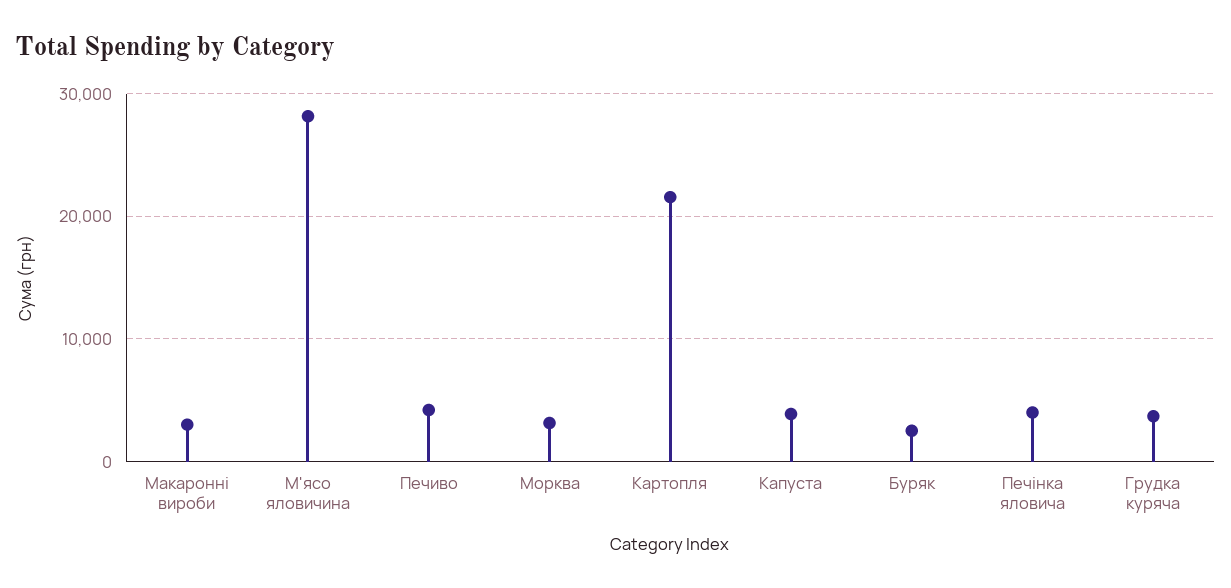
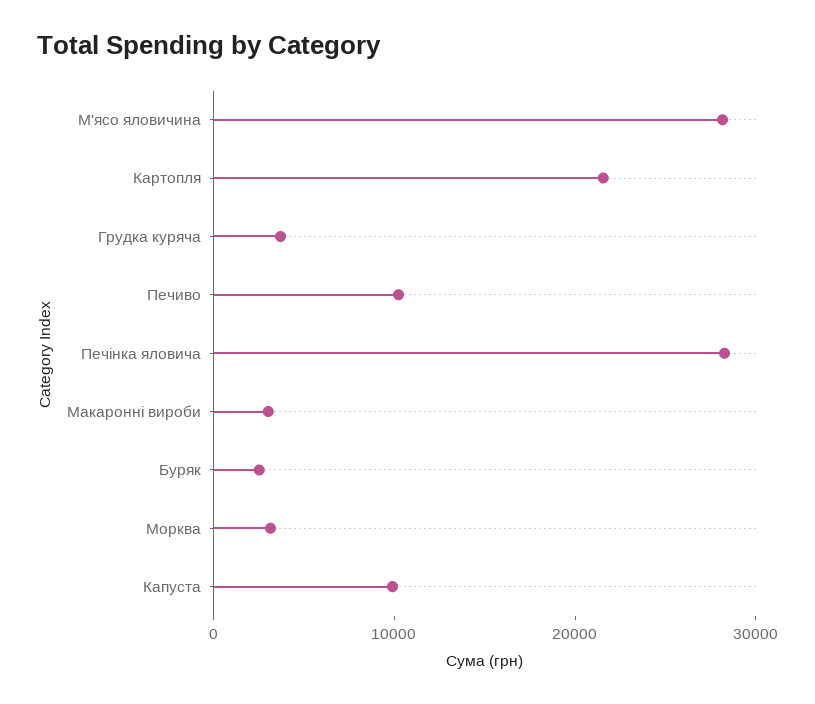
  {
    "Макаронні вироби": 3000,
    "М'ясо яловичина": 28000,
-   "Печиво": 4000,
+   "Печиво": 10000,
    "Морква": 3000,
    "Картопля": 22000,
-   "Капуста": 4000,
+   "Капуста": 10000,
    "Буряк": 3000,
-   "Печінка яловича": 4000,
+   "Печінка яловича": 28000,
    "Грудка куряча": 4000
  }

